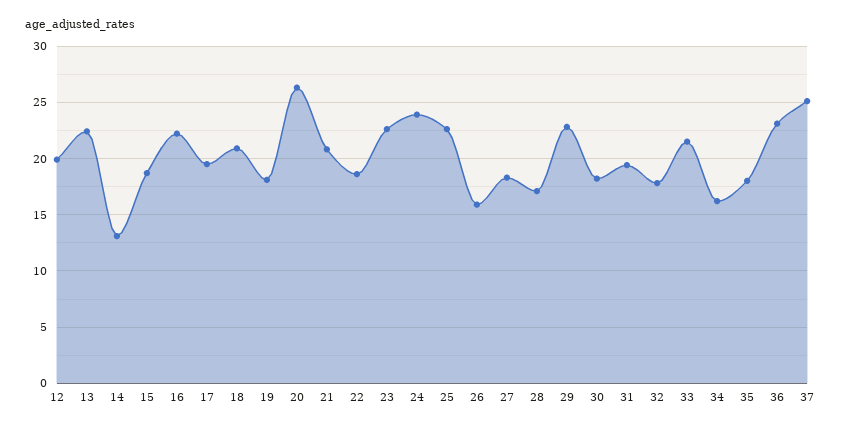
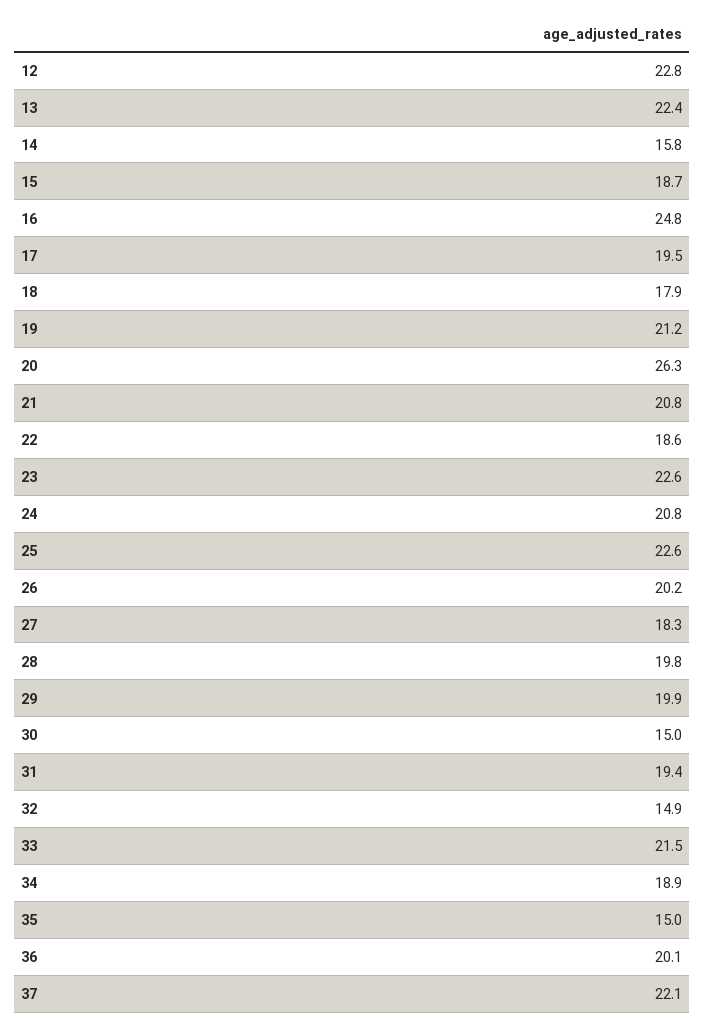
  {
-   "12": 20,
+   "12": 22.8,
    "13": 22.4,
-   "14": 13,
+   "14": 15.8,
    "15": 18.7,
-   "16": 22,
+   "16": 24.8,
    "17": 19.5,
-   "18": 21,
+   "18": 17.9,
-   "19": 18,
+   "19": 21.2,
    "20": 26.3,
    "21": 20.8,
    "22": 18.6,
    "23": 22.6,
-   "24": 24,
+   "24": 20.8,
    "25": 22.6,
-   "26": 16,
+   "26": 20.2,
    "27": 18.3,
-   "28": 17,
+   "28": 19.8,
-   "29": 23,
+   "29": 19.9,
-   "30": 18,
+   "30": 15,
    "31": 19.4,
-   "32": 18,
+   "32": 14.9,
    "33": 21.5,
-   "34": 16,
+   "34": 18.9,
-   "35": 18,
+   "35": 15,
-   "36": 23,
+   "36": 20.1,
-   "37": 25
+   "37": 22.1
  }

